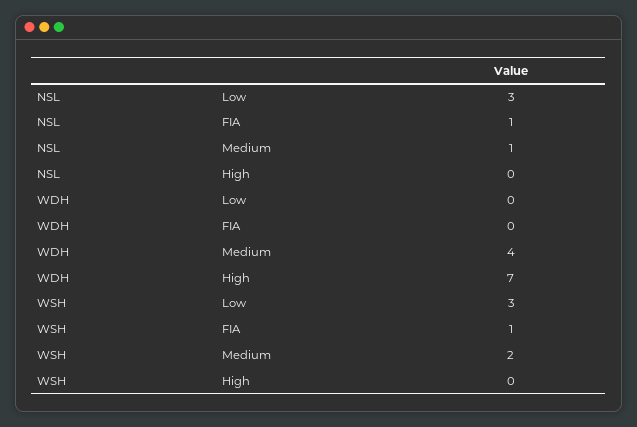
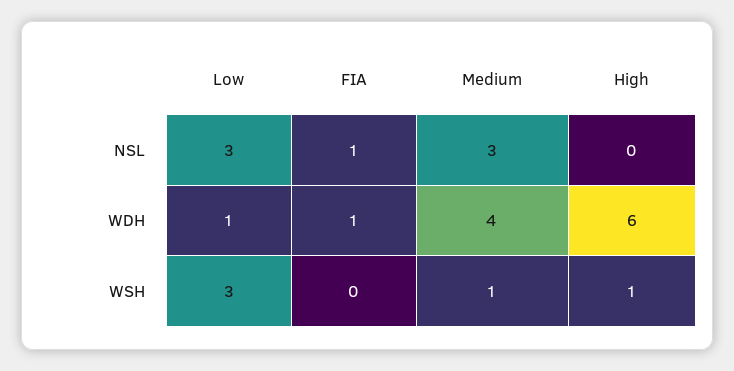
  {
    "NSL": {
      "Low": 3,
      "FIA": 1,
-     "Medium": 1,
+     "Medium": 3,
      "High": 0
    },
    "WDH": {
-     "Low": 0,
+     "Low": 1,
-     "FIA": 0,
+     "FIA": 1,
      "Medium": 4,
-     "High": 7
+     "High": 6
    },
    "WSH": {
      "Low": 3,
-     "FIA": 1,
+     "FIA": 0,
-     "Medium": 2,
+     "Medium": 1,
-     "High": 0
+     "High": 1
    }
  }

